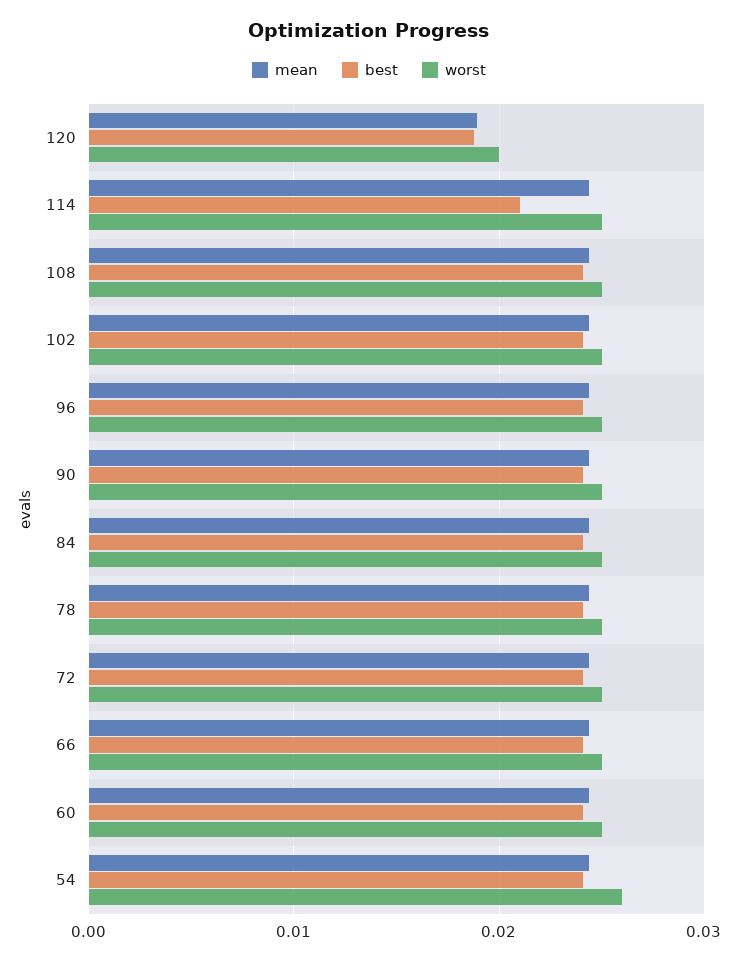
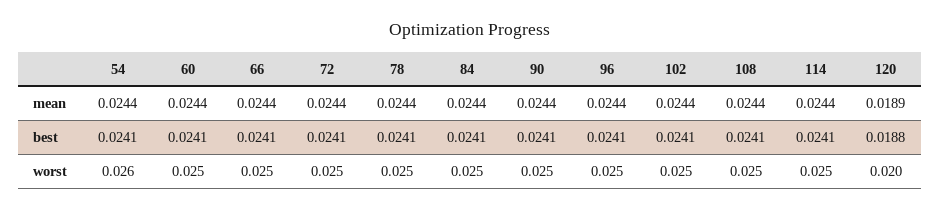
  {
    "mean": {
      "120": 0.0189,
      "114": 0.0244,
      "108": 0.0244,
      "102": 0.0244,
      "96": 0.0244,
      "90": 0.0244,
      "84": 0.0244,
      "78": 0.0244,
      "72": 0.0244,
      "66": 0.0244,
      "60": 0.0244,
      "54": 0.0244
    },
    "best": {
      "120": 0.0188,
-     "114": 0.021,
+     "114": 0.0241,
      "108": 0.0241,
      "102": 0.0241,
      "96": 0.0241,
      "90": 0.0241,
      "84": 0.0241,
      "78": 0.0241,
      "72": 0.0241,
      "66": 0.0241,
      "60": 0.0241,
      "54": 0.0241
    },
    "worst": {
      "120": 0.02,
      "114": 0.025,
      "108": 0.025,
      "102": 0.025,
      "96": 0.025,
      "90": 0.025,
      "84": 0.025,
      "78": 0.025,
      "72": 0.025,
      "66": 0.025,
      "60": 0.025,
      "54": 0.026
    }
  }

